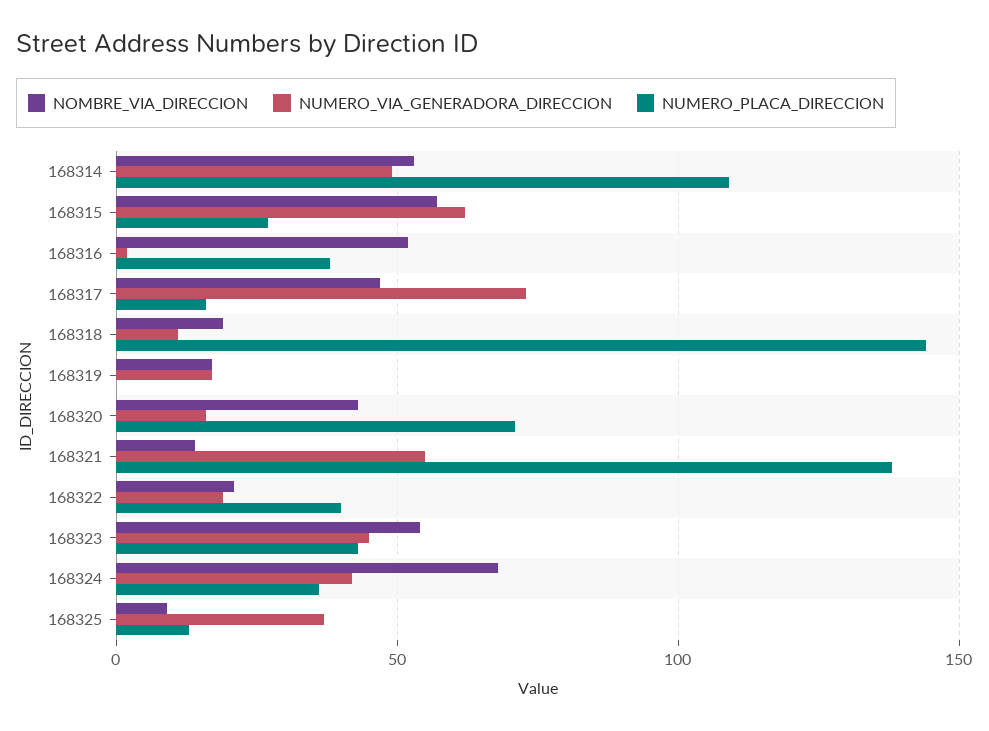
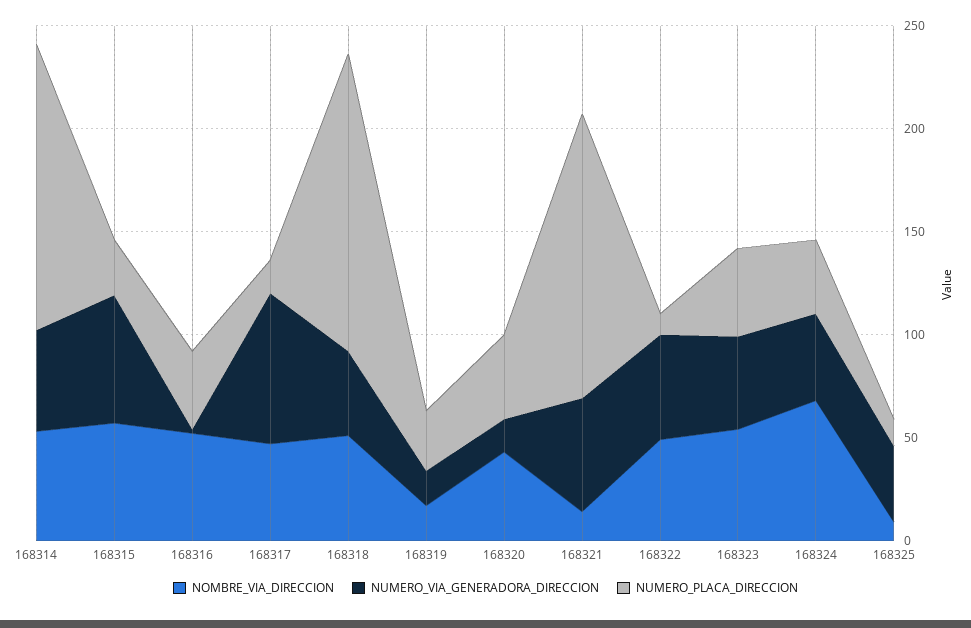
  {
    "NOMBRE_VIA_DIRECCION": {
      "168314": 55,
      "168315": 55,
      "168316": 50,
      "168317": 45,
-     "168318": 20,
+     "168318": 50,
      "168319": 15,
      "168320": 45,
      "168321": 15,
-     "168322": 20,
+     "168322": 50,
      "168323": 55,
      "168324": 70,
      "168325": 10
    },
    "NUMERO_VIA_GENERADORA_DIRECCION": {
      "168314": 50,
      "168315": 60,
      "168316": 0,
      "168317": 75,
-     "168318": 10,
+     "168318": 40,
      "168319": 15,
      "168320": 15,
      "168321": 55,
-     "168322": 20,
+     "168322": 50,
      "168323": 45,
      "168324": 40,
      "168325": 35
    },
    "NUMERO_PLACA_DIRECCION": {
-     "168314": 110,
+     "168314": 140,
      "168315": 25,
      "168316": 40,
      "168317": 15,
      "168318": 145,
-     "168319": 0,
+     "168319": 30,
-     "168320": 70,
+     "168320": 40,
      "168321": 140,
-     "168322": 40,
+     "168322": 10,
      "168323": 45,
      "168324": 35,
      "168325": 15
    }
  }

